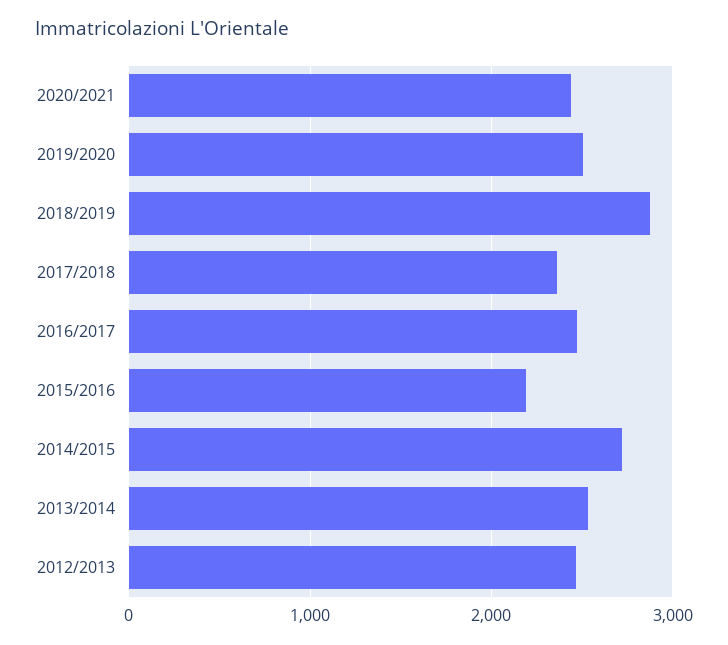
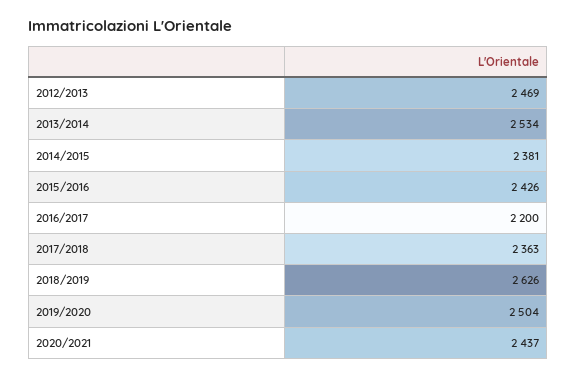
  {
    "2020/2021": 2437,
    "2019/2020": 2504,
-   "2018/2019": 2900,
+   "2018/2019": 2626,
    "2017/2018": 2363,
-   "2016/2017": 2500,
+   "2016/2017": 2200,
-   "2015/2016": 2200,
+   "2015/2016": 2426,
-   "2014/2015": 2700,
+   "2014/2015": 2381,
    "2013/2014": 2534,
    "2012/2013": 2469
  }

